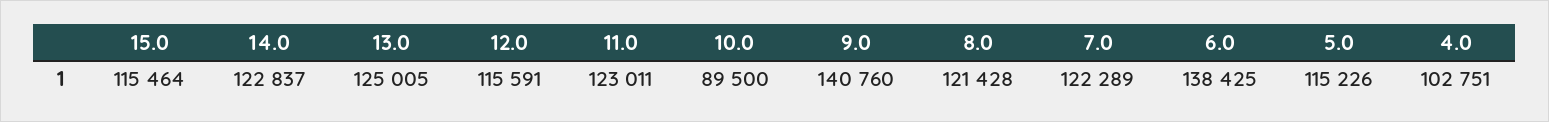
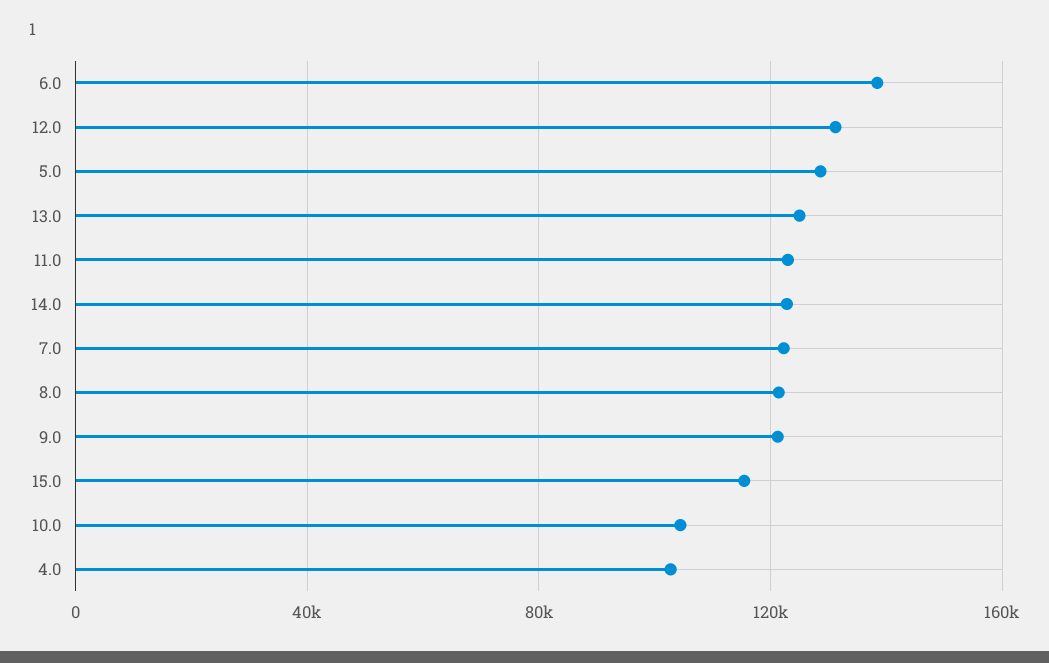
  {
    "15.0": 115464,
    "14.0": 122837,
    "13.0": 125005,
-   "12.0": 115591,
+   "12.0": 130000,
    "11.0": 123011,
-   "10.0": 89500,
+   "10.0": 105000,
-   "9.0": 140760,
+   "9.0": 120000,
    "8.0": 121428,
    "7.0": 122289,
    "6.0": 138425,
-   "5.0": 115226,
+   "5.0": 130000,
    "4.0": 102751
  }

